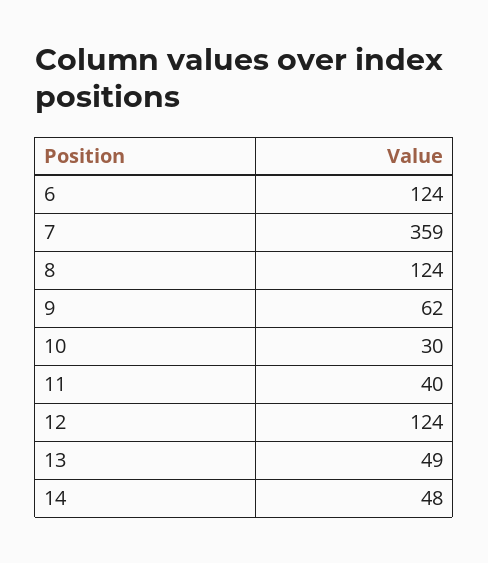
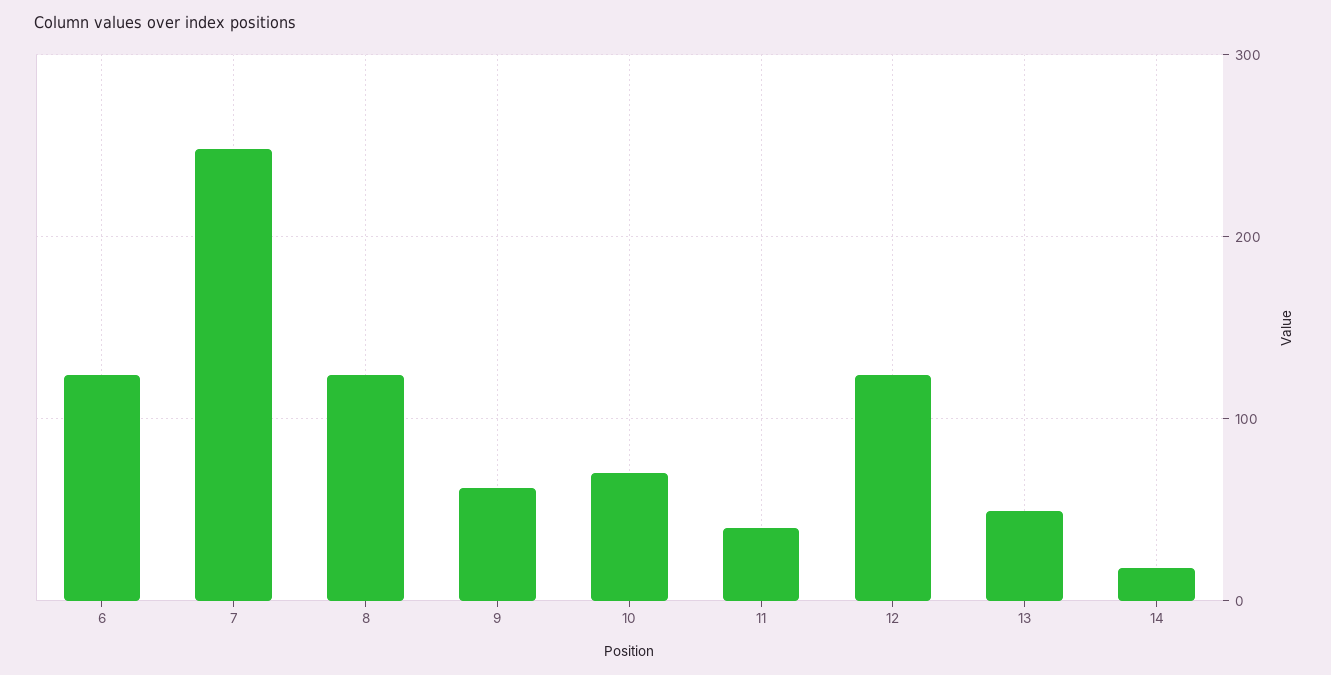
  {
    "6": 124,
-   "7": 359,
+   "7": 250,
    "8": 124,
    "9": 62,
-   "10": 30,
+   "10": 70,
    "11": 40,
    "12": 124,
    "13": 49,
-   "14": 48
+   "14": 20
  }

